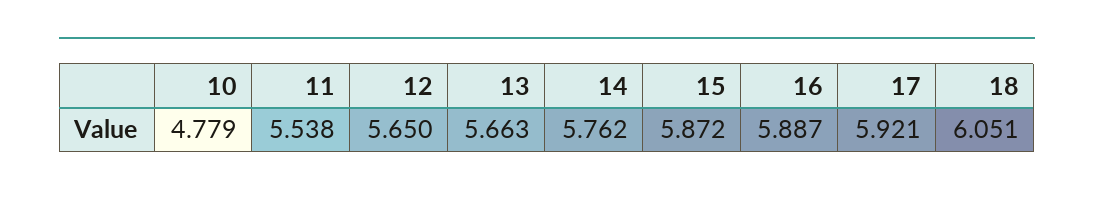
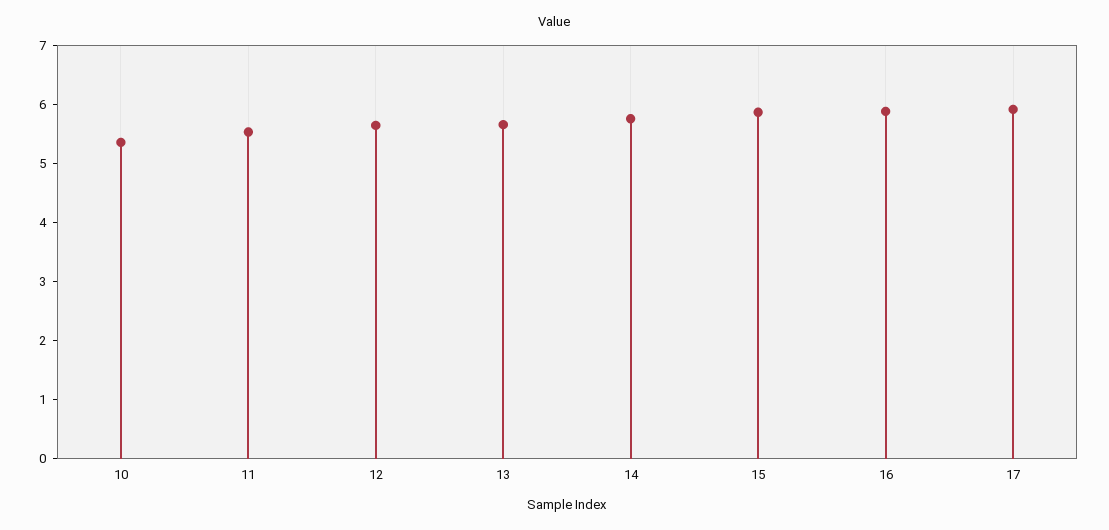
  {
-   "10": 4.779,
+   "10": 5.4,
    "11": 5.538,
    "12": 5.65,
    "13": 5.663,
    "14": 5.762,
    "15": 5.872,
    "16": 5.887,
-   "17": 5.921,
+   "17": 5.921
-   "18": 6.051
  }

